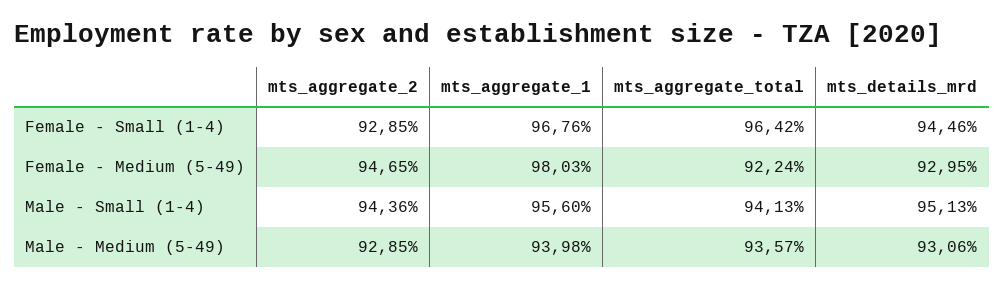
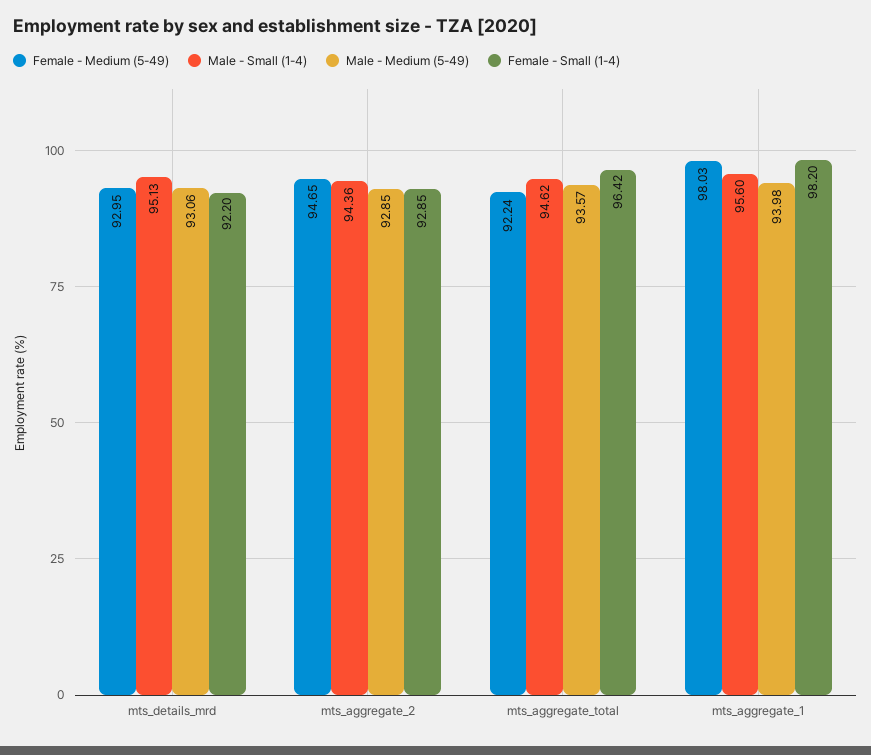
  {
    "Female - Small (1-4)": {
      "mts_aggregate_2": 92.85,
-     "mts_aggregate_1": 96.76,
+     "mts_aggregate_1": 98.2,
      "mts_aggregate_total": 96.42,
-     "mts_details_mrd": 94.46
+     "mts_details_mrd": 92.2
    },
    "Female - Medium (5-49)": {
      "mts_aggregate_2": 94.65,
      "mts_aggregate_1": 98.03,
      "mts_aggregate_total": 92.24,
      "mts_details_mrd": 92.95
    },
    "Male - Small (1-4)": {
      "mts_aggregate_2": 94.36,
      "mts_aggregate_1": 95.6,
-     "mts_aggregate_total": 94.13,
+     "mts_aggregate_total": 94.62,
      "mts_details_mrd": 95.13
    },
    "Male - Medium (5-49)": {
      "mts_aggregate_2": 92.85,
      "mts_aggregate_1": 93.98,
      "mts_aggregate_total": 93.57,
      "mts_details_mrd": 93.06
    }
  }

